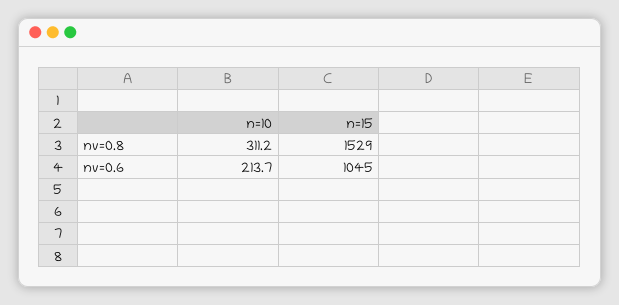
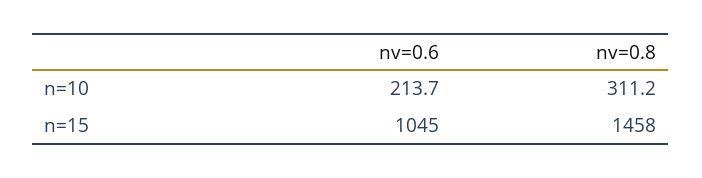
  {
    "n=10": {
      "nv=0.8": 311.2,
      "nv=0.6": 213.7
    },
    "n=15": {
-     "nv=0.8": 1529,
+     "nv=0.8": 1458,
      "nv=0.6": 1045
    }
  }

